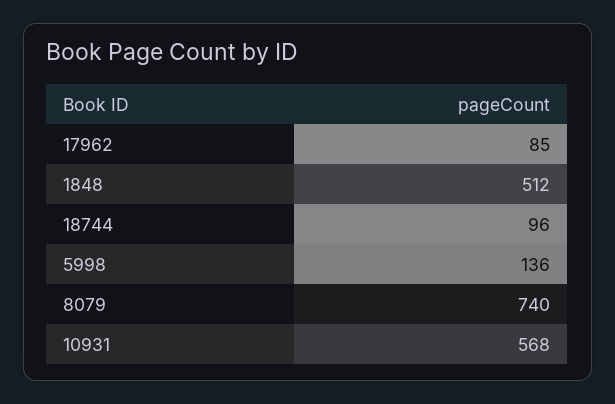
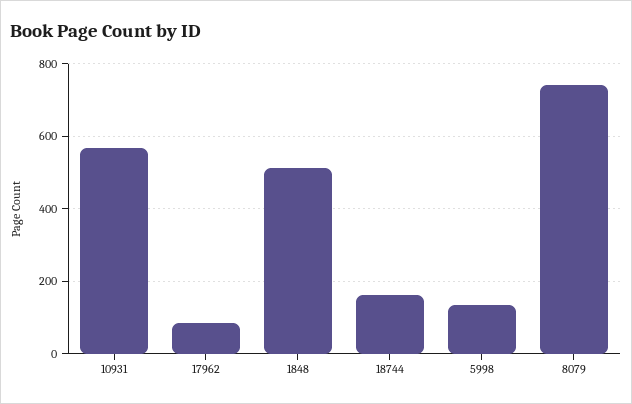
  {
    "17962": 85,
    "1848": 512,
-   "18744": 96,
+   "18744": 160,
    "5998": 136,
    "8079": 740,
    "10931": 568
  }

